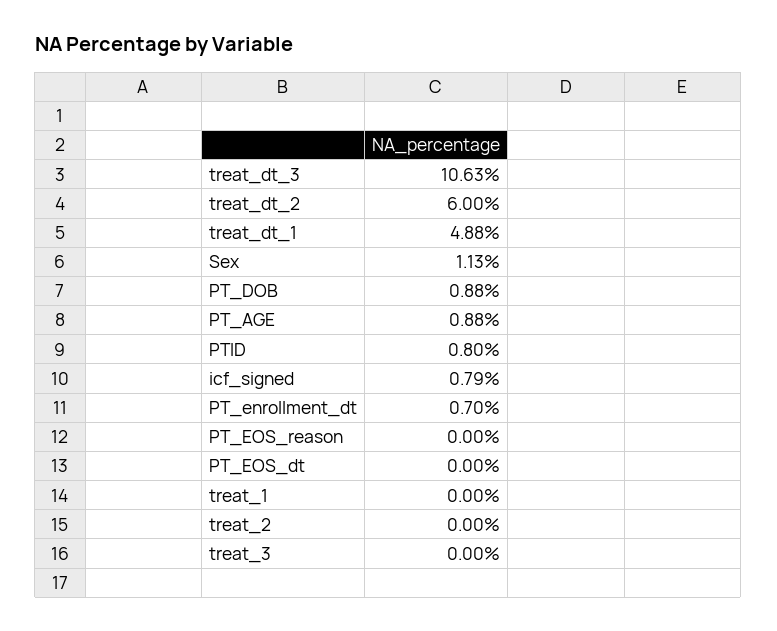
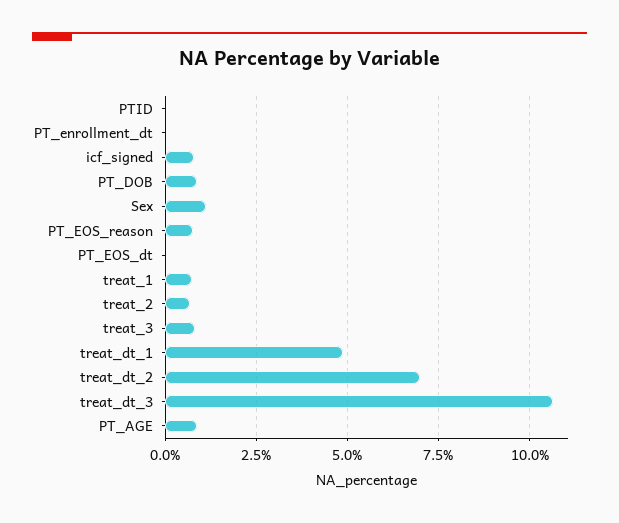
  {
    "treat_dt_3": 10.63,
-   "treat_dt_2": 6,
+   "treat_dt_2": 7,
    "treat_dt_1": 4.88,
    "Sex": 1.13,
    "PT_DOB": 0.88,
    "PT_AGE": 0.88,
-   "PTID": 0.8,
+   "PTID": 0,
    "icf_signed": 0.79,
-   "PT_enrollment_dt": 0.7,
+   "PT_enrollment_dt": 0,
-   "PT_EOS_reason": 0,
+   "PT_EOS_reason": 0.75,
    "PT_EOS_dt": 0,
-   "treat_1": 0,
+   "treat_1": 0.75,
-   "treat_2": 0,
+   "treat_2": 0.75,
-   "treat_3": 0
+   "treat_3": 0.75
  }

